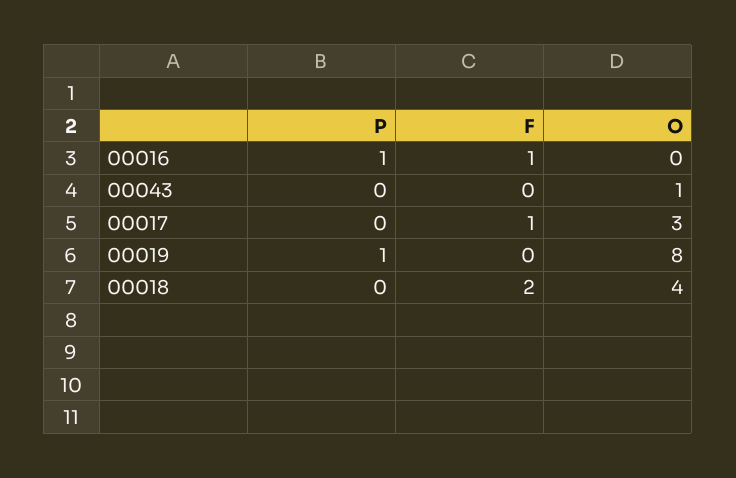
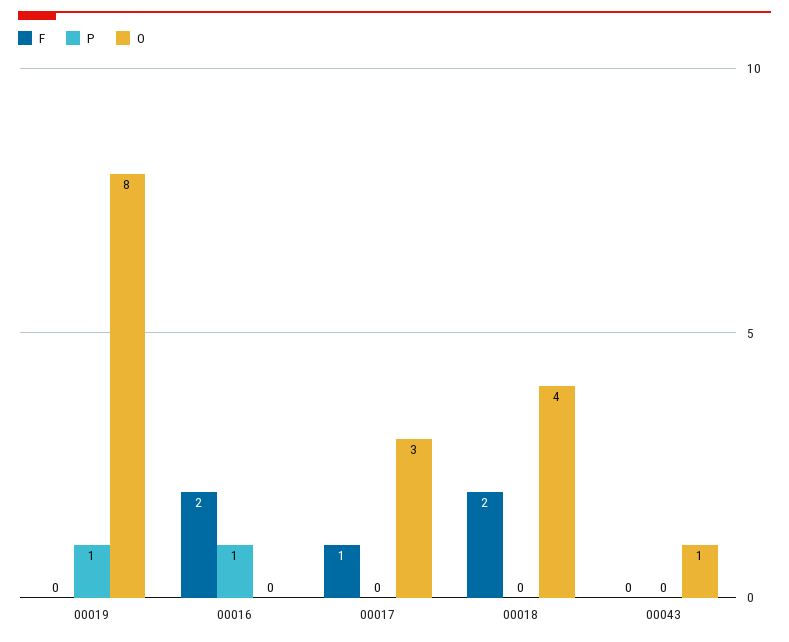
  {
    "P": {
      "00016": 1,
      "00043": 0,
      "00017": 0,
      "00019": 1,
      "00018": 0
    },
    "F": {
-     "00016": 1,
+     "00016": 2,
      "00043": 0,
      "00017": 1,
      "00019": 0,
      "00018": 2
    },
    "O": {
      "00016": 0,
      "00043": 1,
      "00017": 3,
      "00019": 8,
      "00018": 4
    }
  }

